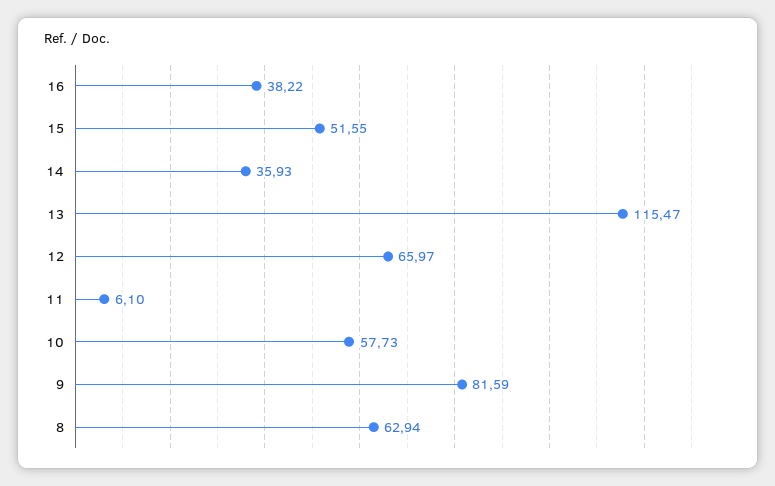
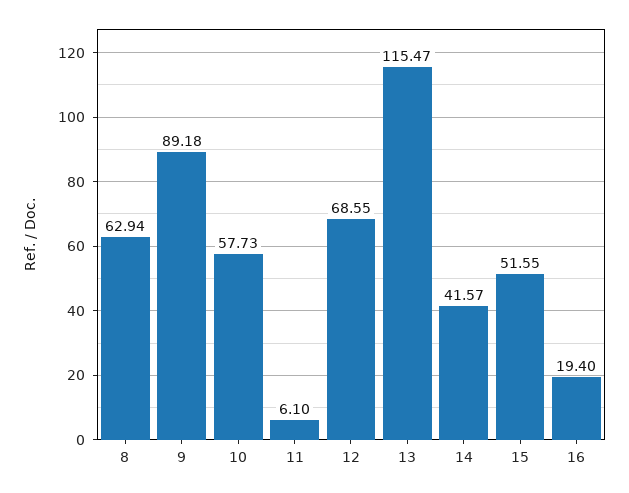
  {
-   "16": 38.22,
+   "16": 19.4,
    "15": 51.55,
-   "14": 35.93,
+   "14": 41.57,
    "13": 115.47,
-   "12": 65.97,
+   "12": 68.55,
    "11": 6.1,
    "10": 57.73,
-   "9": 81.59,
+   "9": 89.18,
    "8": 62.94
  }

